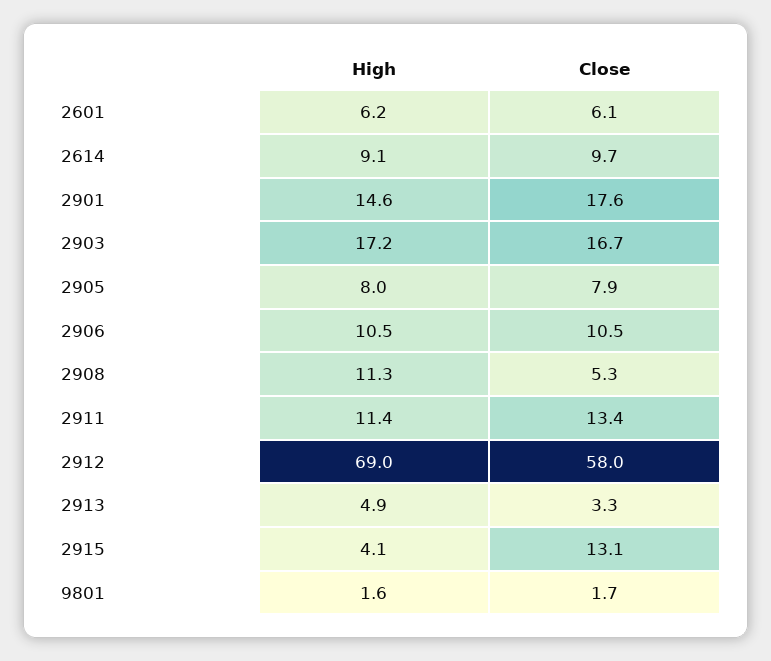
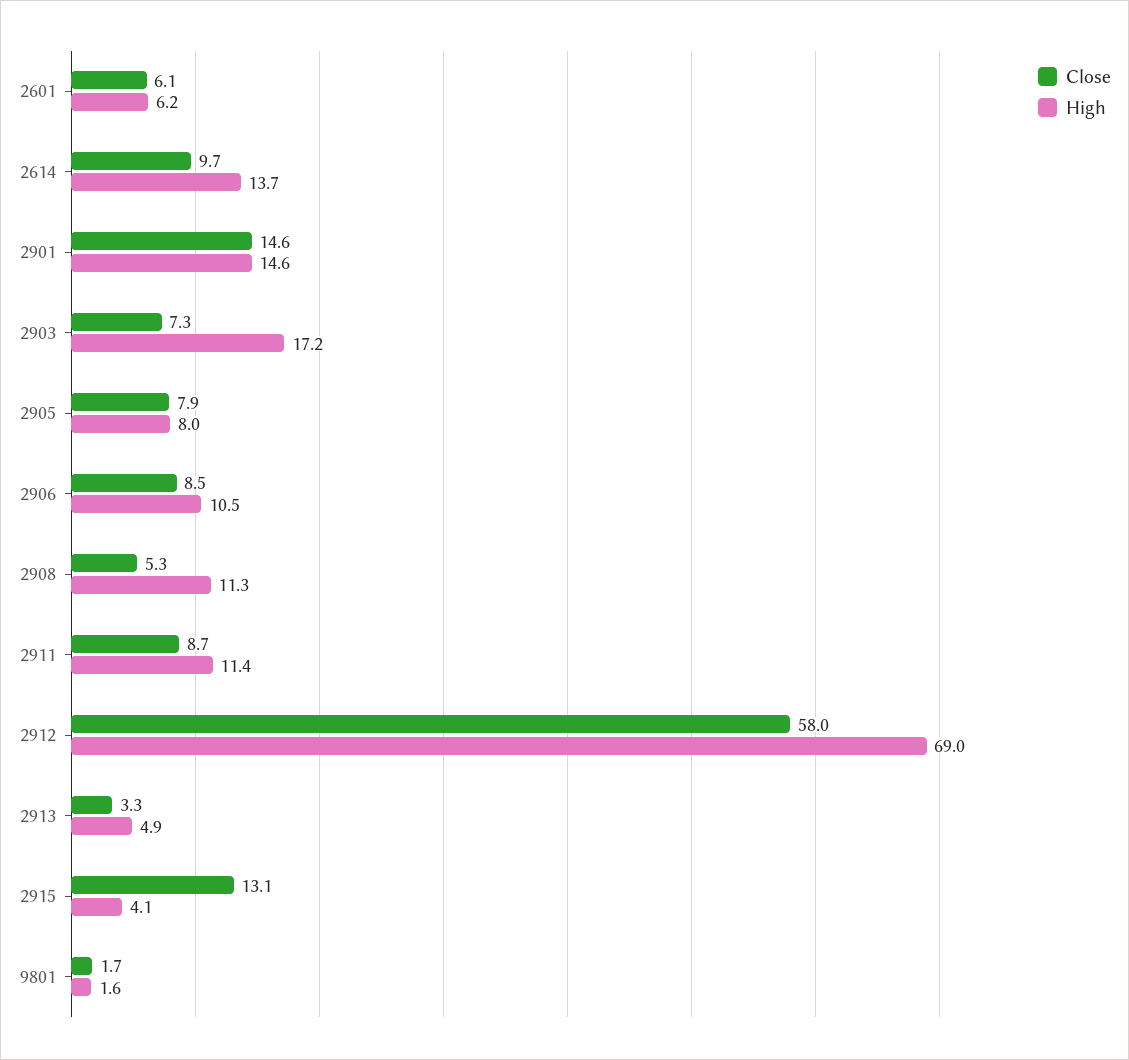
  {
    "High": {
      "2601": 6.2,
-     "2614": 9.1,
+     "2614": 13.7,
      "2901": 14.6,
      "2903": 17.2,
      "2905": 8,
      "2906": 10.5,
      "2908": 11.3,
      "2911": 11.4,
      "2912": 69,
      "2913": 4.9,
      "2915": 4.1,
      "9801": 1.6
    },
    "Close": {
      "2601": 6.1,
      "2614": 9.7,
-     "2901": 17.6,
+     "2901": 14.6,
-     "2903": 16.7,
+     "2903": 7.3,
      "2905": 7.9,
-     "2906": 10.5,
+     "2906": 8.5,
      "2908": 5.3,
-     "2911": 13.4,
+     "2911": 8.7,
      "2912": 58,
      "2913": 3.3,
      "2915": 13.1,
      "9801": 1.7
    }
  }

